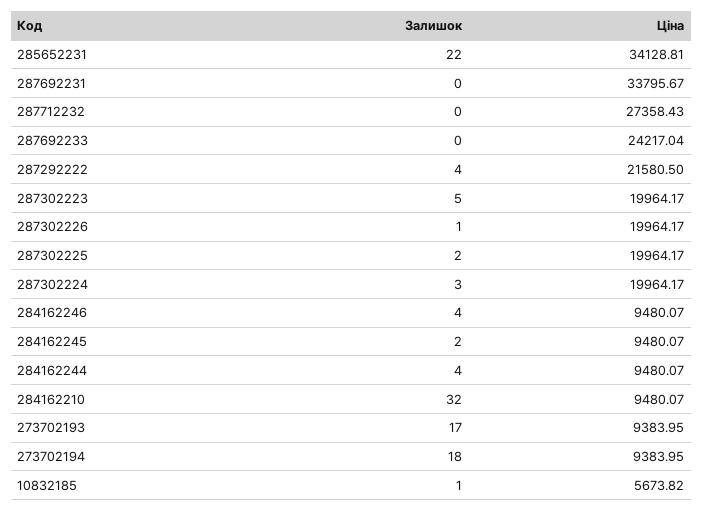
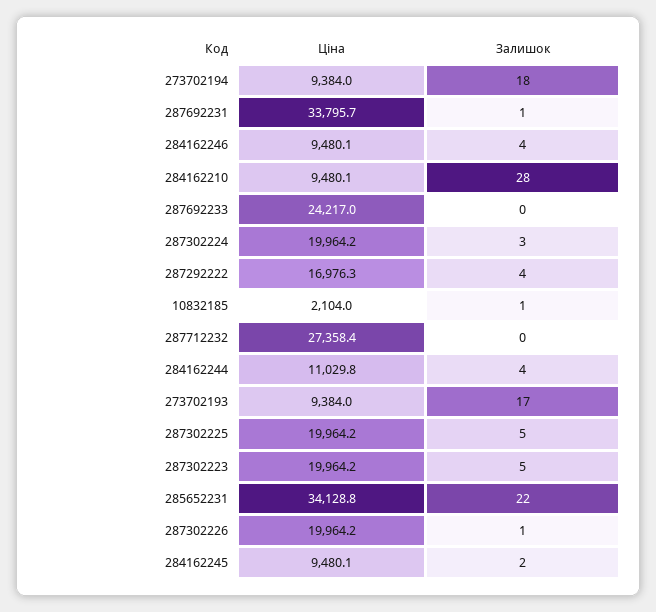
  {
    "Залишок": {
      "285652231": 22,
-     "287692231": 0,
+     "287692231": 1,
      "287712232": 0,
      "287692233": 0,
      "287292222": 4,
      "287302223": 5,
      "287302226": 1,
-     "287302225": 2,
+     "287302225": 5,
      "287302224": 3,
      "284162246": 4,
      "284162245": 2,
      "284162244": 4,
-     "284162210": 32,
+     "284162210": 28,
      "273702193": 17,
      "273702194": 18,
      "10832185": 1
    },
    "Ціна": {
      "285652231": 34128.81,
      "287692231": 33795.67,
      "287712232": 27358.43,
      "287692233": 24217.04,
-     "287292222": 21580.5,
+     "287292222": 16976.3,
      "287302223": 19964.17,
      "287302226": 19964.17,
      "287302225": 19964.17,
      "287302224": 19964.17,
      "284162246": 9480.07,
      "284162245": 9480.07,
-     "284162244": 9480.07,
+     "284162244": 11029.8,
      "284162210": 9480.07,
      "273702193": 9383.95,
      "273702194": 9383.95,
-     "10832185": 5673.82
+     "10832185": 2104
    }
  }

